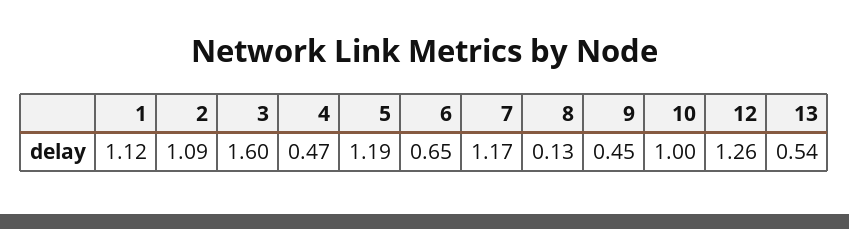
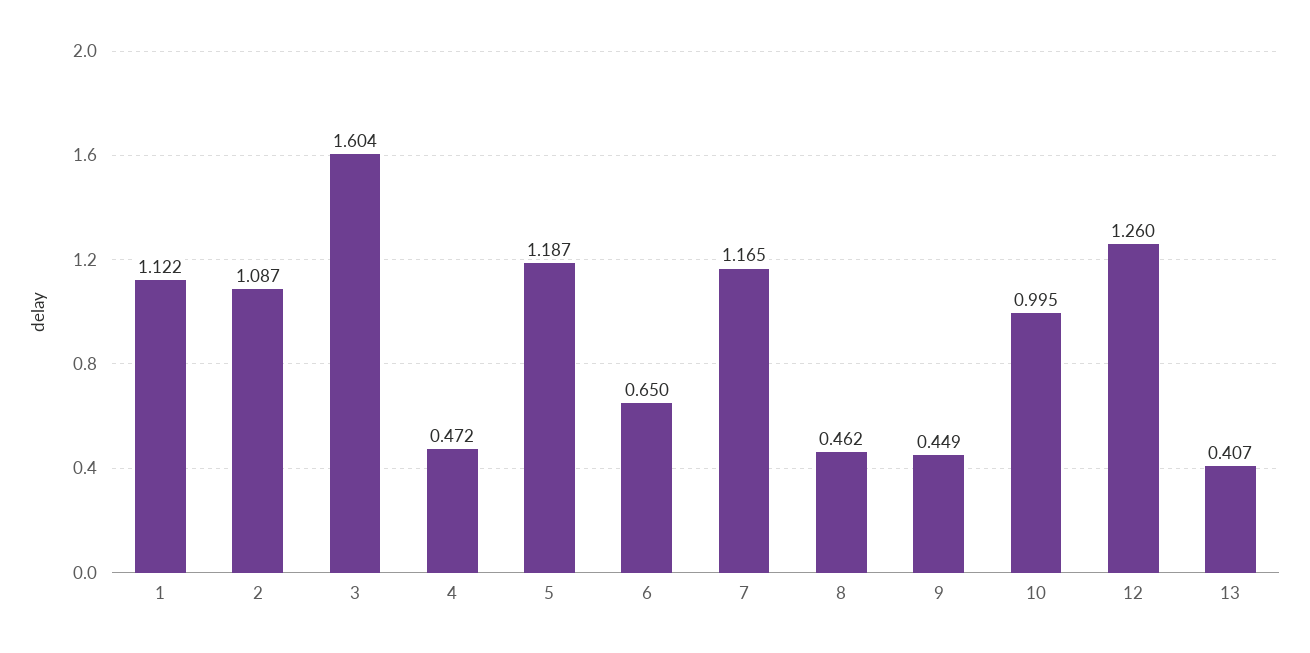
  {
    "1": 1.122,
    "2": 1.087,
    "3": 1.604,
    "4": 0.472,
    "5": 1.187,
    "6": 0.65,
    "7": 1.165,
-   "8": 0.13,
+   "8": 0.462,
    "9": 0.449,
    "10": 0.995,
    "12": 1.26,
-   "13": 0.54
+   "13": 0.407
  }

